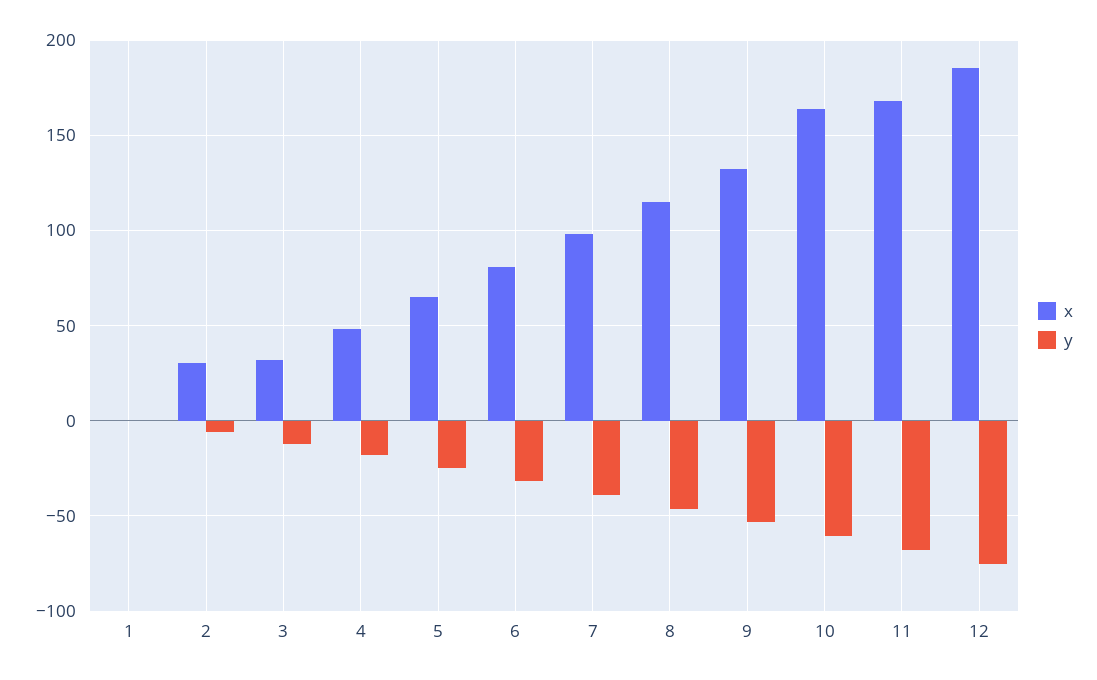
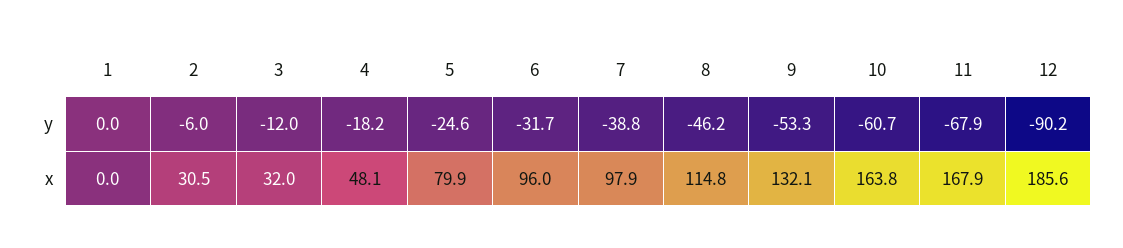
  {
    "x": {
      "1": 0,
      "2": 30.5,
      "3": 32,
      "4": 48.1,
-     "5": 65,
+     "5": 79.9,
-     "6": 80,
+     "6": 96,
      "7": 97.9,
      "8": 114.8,
      "9": 132.1,
      "10": 163.8,
      "11": 167.9,
      "12": 185.6
    },
    "y": {
      "1": 0,
      "2": -6,
      "3": -12,
      "4": -18.2,
      "5": -24.6,
      "6": -31.7,
      "7": -38.8,
      "8": -46.2,
      "9": -53.3,
      "10": -60.7,
      "11": -67.9,
-     "12": -75
+     "12": -90.2
    }
  }

